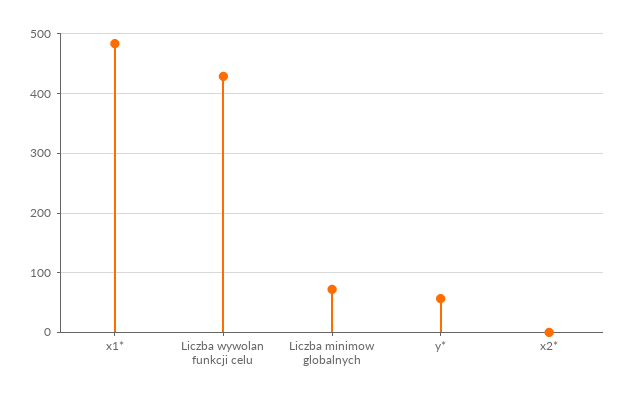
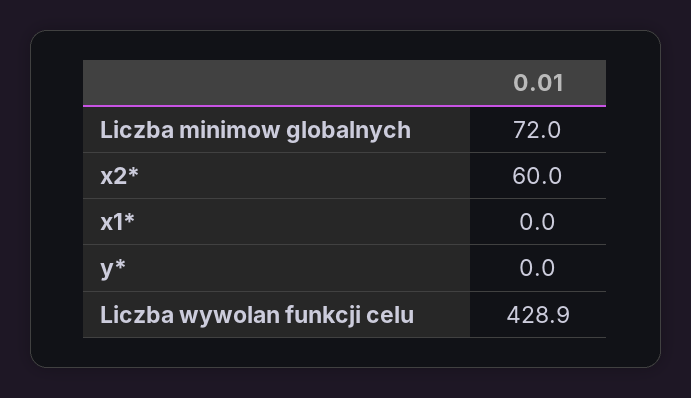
  {
-   "x1*": 480,
+   "x1*": 0,
    "Liczba wywolan funkcji celu": 428.9,
    "Liczba minimow globalnych": 72,
-   "y*": 60,
+   "y*": 0,
-   "x2*": 0
+   "x2*": 60
  }

